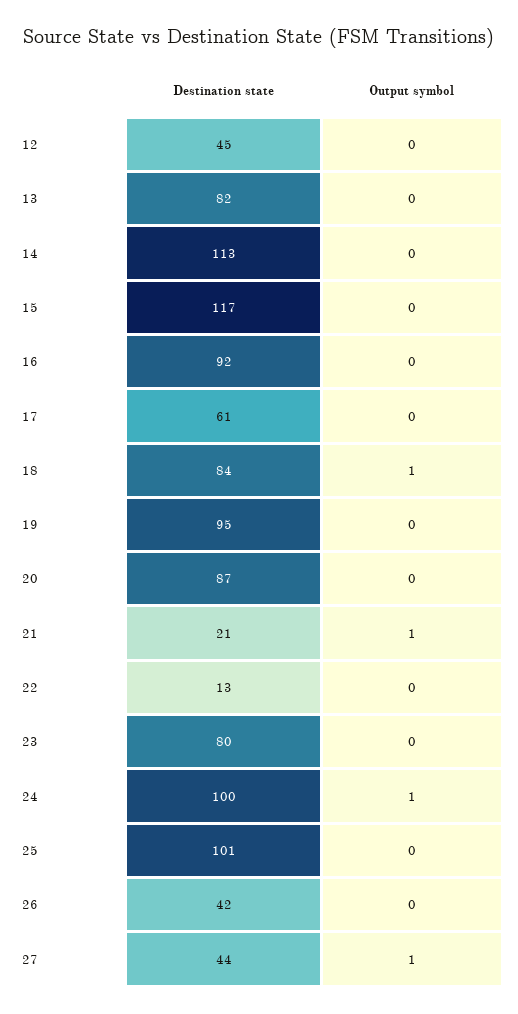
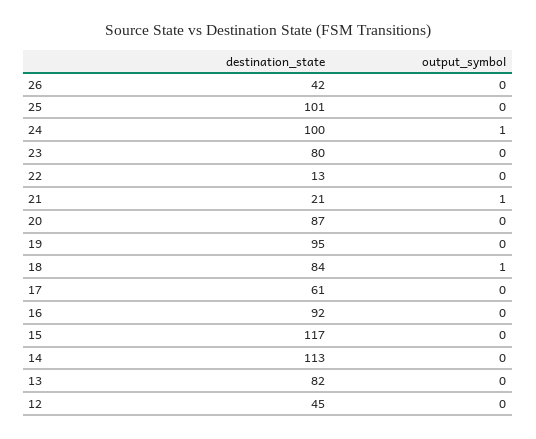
  {
    "Destination state": {
      "12": 45,
      "13": 82,
      "14": 113,
      "15": 117,
      "16": 92,
      "17": 61,
      "18": 84,
      "19": 95,
      "20": 87,
      "21": 21,
      "22": 13,
      "23": 80,
      "24": 100,
      "25": 101,
-     "26": 42,
+     "26": 42
-     "27": 44
    },
    "Output symbol": {
      "12": 0,
      "13": 0,
      "14": 0,
      "15": 0,
      "16": 0,
      "17": 0,
      "18": 1,
      "19": 0,
      "20": 0,
      "21": 1,
      "22": 0,
      "23": 0,
      "24": 1,
      "25": 0,
-     "26": 0,
+     "26": 0
-     "27": 1
    }
  }

